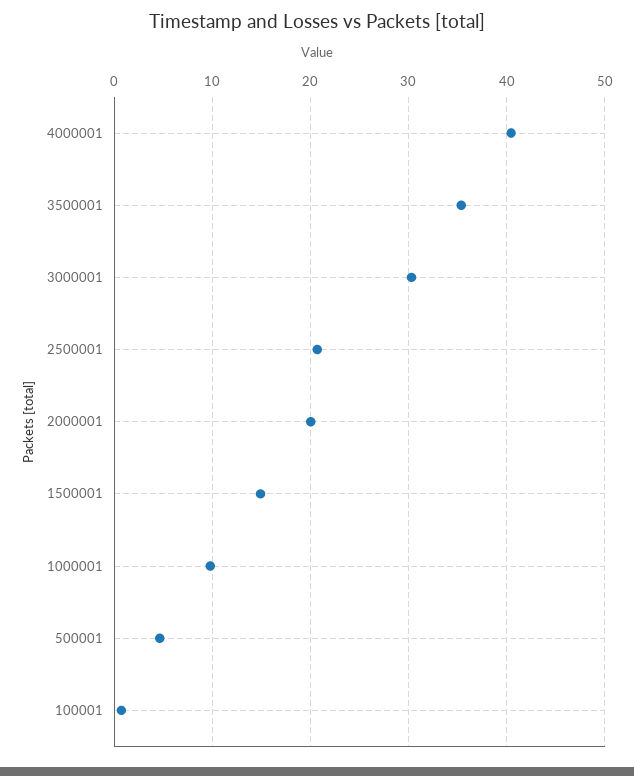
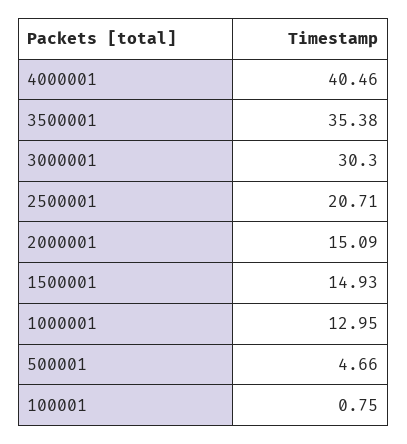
  {
    "4000001": 40.46,
    "3500001": 35.38,
    "3000001": 30.3,
    "2500001": 20.71,
-   "2000001": 20,
+   "2000001": 15.09,
    "1500001": 14.93,
-   "1000001": 10,
+   "1000001": 12.95,
    "500001": 4.66,
    "100001": 0.75
  }

